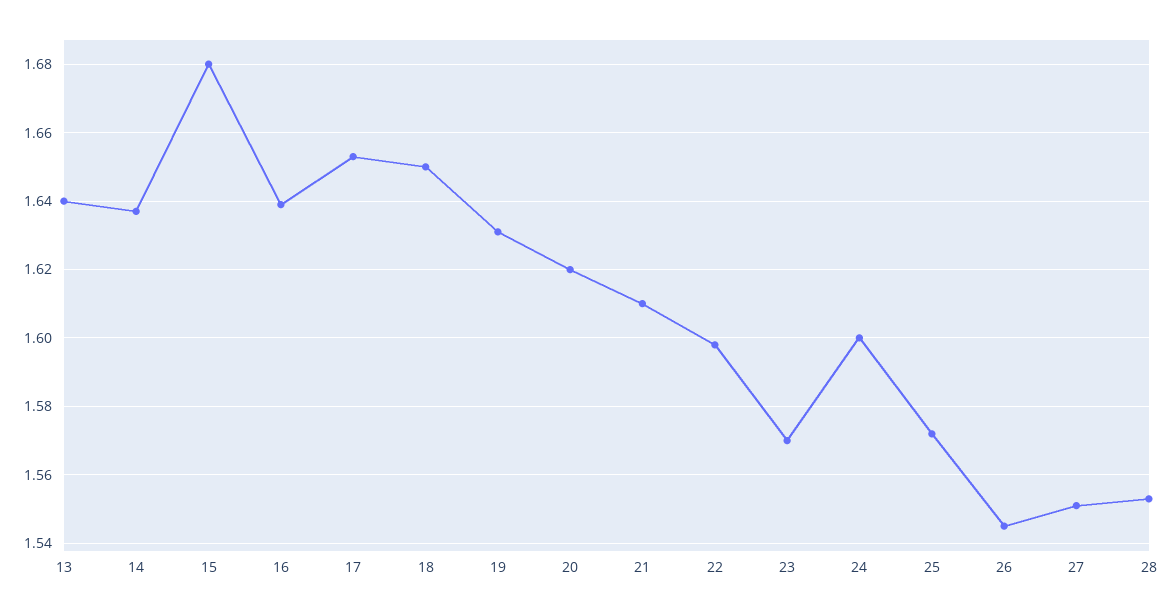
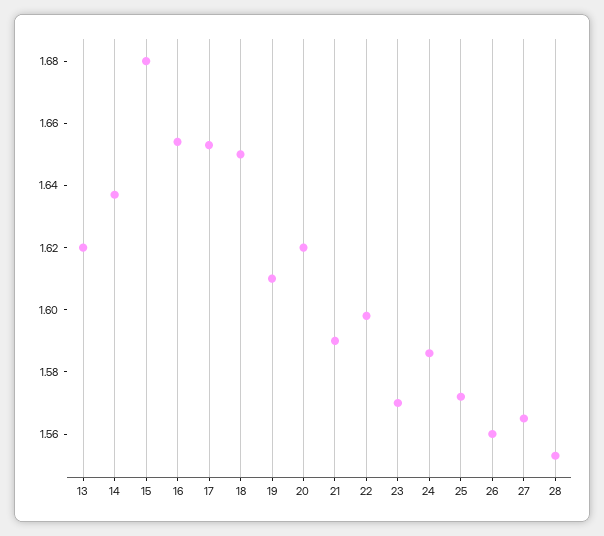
  {
-   "13": 1.64,
+   "13": 1.62,
    "14": 1.635,
    "15": 1.68,
-   "16": 1.64,
+   "16": 1.655,
    "17": 1.655,
    "18": 1.65,
-   "19": 1.63,
+   "19": 1.61,
    "20": 1.62,
-   "21": 1.61,
+   "21": 1.59,
    "22": 1.6,
    "23": 1.57,
-   "24": 1.6,
+   "24": 1.585,
    "25": 1.57,
-   "26": 1.545,
+   "26": 1.56,
-   "27": 1.55,
+   "27": 1.565,
    "28": 1.555
  }

